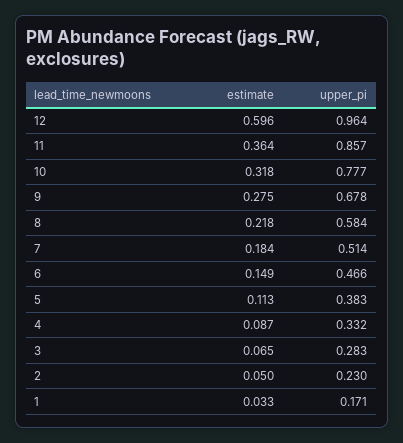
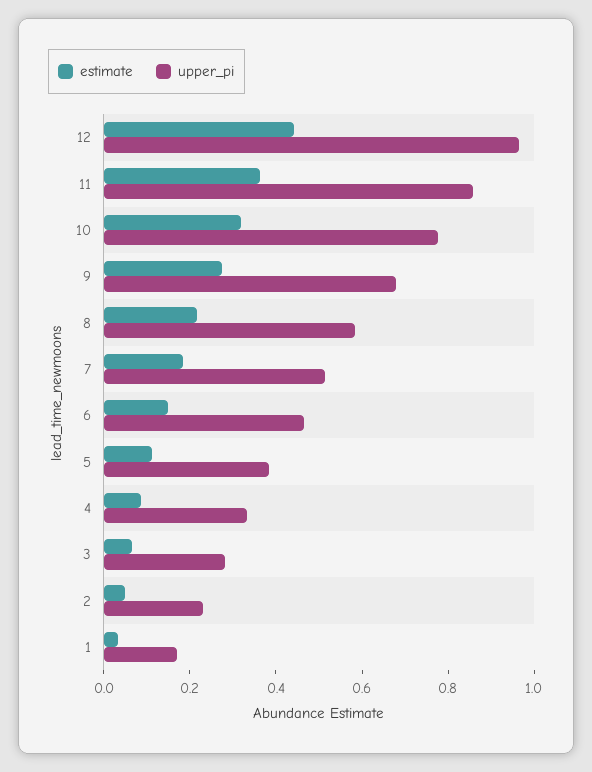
  {
    "estimate": {
-     "12": 0.596,
+     "12": 0.45,
      "11": 0.364,
      "10": 0.318,
      "9": 0.275,
      "8": 0.218,
      "7": 0.184,
      "6": 0.149,
      "5": 0.113,
      "4": 0.087,
      "3": 0.065,
      "2": 0.05,
      "1": 0.033
    },
    "upper_pi": {
      "12": 0.964,
      "11": 0.857,
      "10": 0.777,
      "9": 0.678,
      "8": 0.584,
      "7": 0.514,
      "6": 0.466,
      "5": 0.383,
      "4": 0.332,
      "3": 0.283,
      "2": 0.23,
      "1": 0.171
    }
  }

